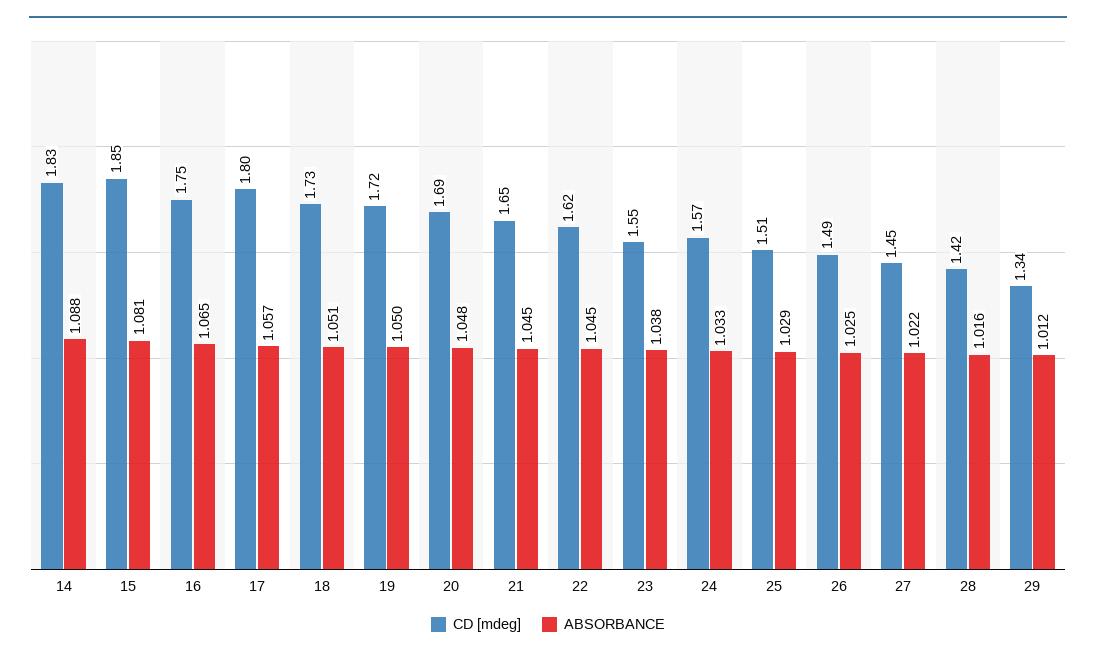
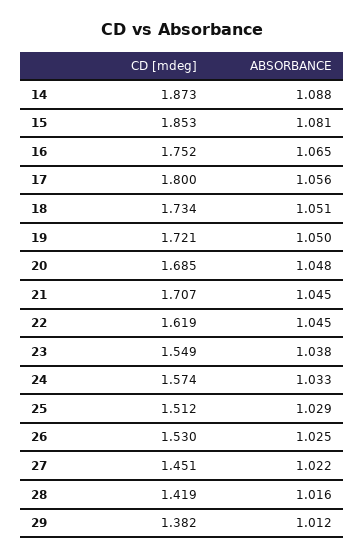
  {
    "CD [mdeg]": {
-     "14": 1.83,
+     "14": 1.873,
      "15": 1.853,
      "16": 1.752,
      "17": 1.8,
      "18": 1.734,
      "19": 1.721,
      "20": 1.685,
-     "21": 1.65,
+     "21": 1.707,
      "22": 1.619,
      "23": 1.549,
      "24": 1.574,
      "25": 1.512,
-     "26": 1.49,
+     "26": 1.53,
      "27": 1.451,
      "28": 1.419,
-     "29": 1.34
+     "29": 1.382
    },
    "ABSORBANCE": {
      "14": 1.088,
      "15": 1.081,
      "16": 1.065,
-     "17": 1.057,
+     "17": 1.056,
      "18": 1.051,
      "19": 1.05,
      "20": 1.048,
      "21": 1.045,
      "22": 1.045,
      "23": 1.038,
      "24": 1.033,
      "25": 1.029,
      "26": 1.025,
      "27": 1.022,
      "28": 1.016,
      "29": 1.012
    }
  }

